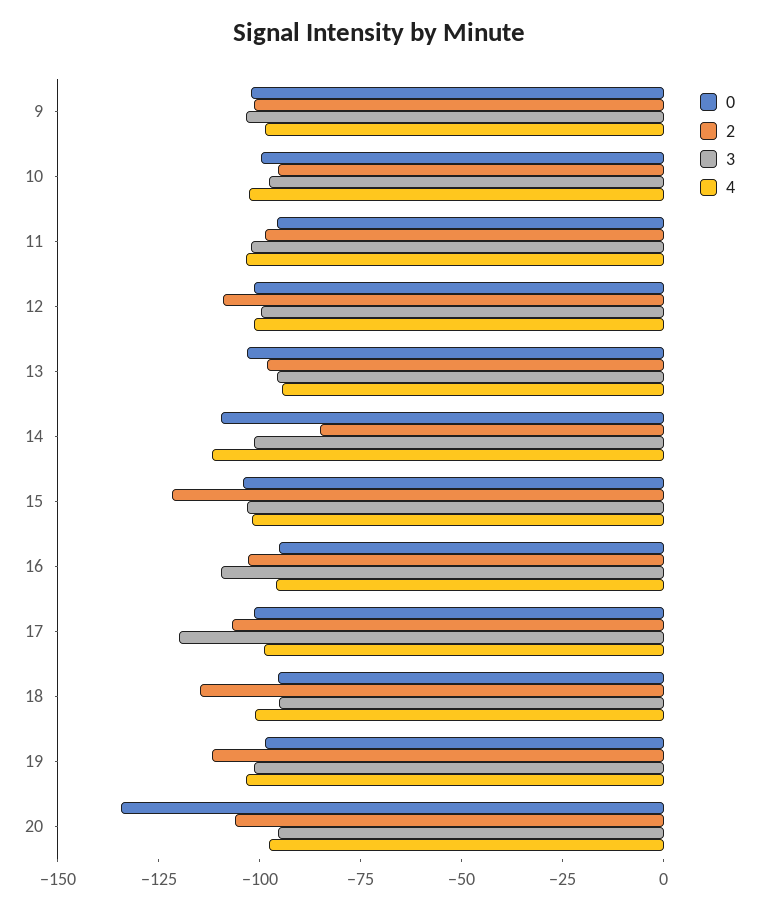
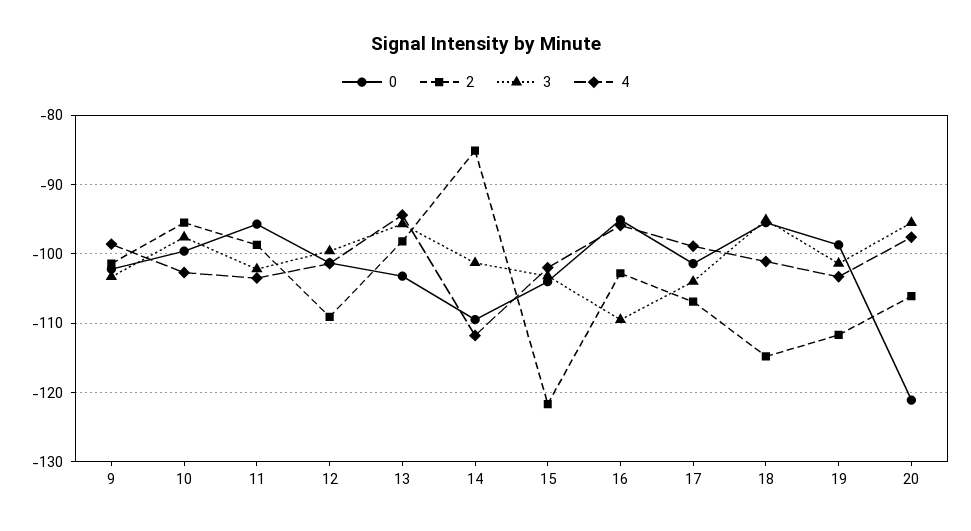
  {
    "0": {
      "9": -102,
      "10": -100,
      "11": -96,
      "12": -101,
      "13": -103,
      "14": -110,
      "15": -104,
      "16": -95,
      "17": -101,
      "18": -96,
      "19": -99,
-     "20": -135
+     "20": -121
    },
    "2": {
      "9": -101,
      "10": -96,
      "11": -99,
      "12": -109,
      "13": -98,
      "14": -85,
      "15": -122,
      "16": -103,
      "17": -107,
      "18": -115,
      "19": -112,
      "20": -106
    },
    "3": {
      "9": -103,
      "10": -98,
      "11": -102,
      "12": -100,
      "13": -96,
      "14": -101,
      "15": -103,
      "16": -110,
-     "17": -120,
+     "17": -104,
      "18": -95,
      "19": -101,
      "20": -96
    },
    "4": {
      "9": -99,
      "10": -103,
      "11": -104,
      "12": -101,
      "13": -94,
      "14": -112,
      "15": -102,
      "16": -96,
      "17": -99,
      "18": -101,
      "19": -103,
      "20": -98
    }
  }

